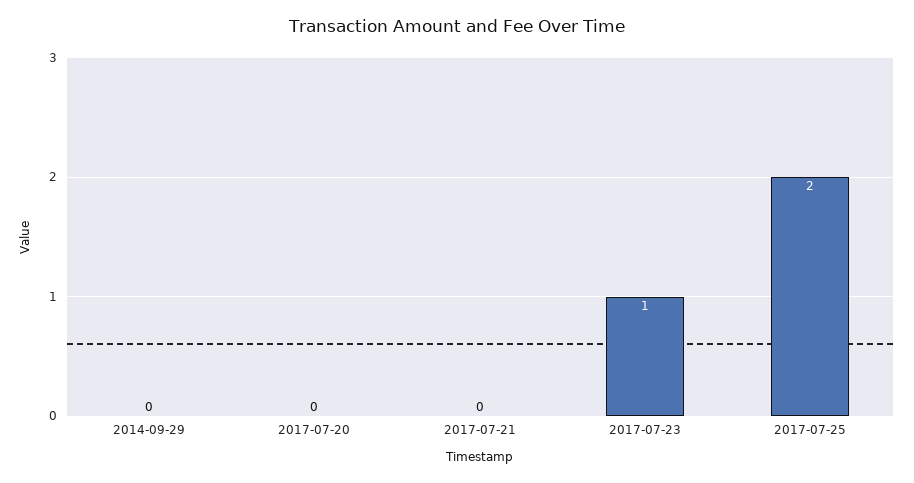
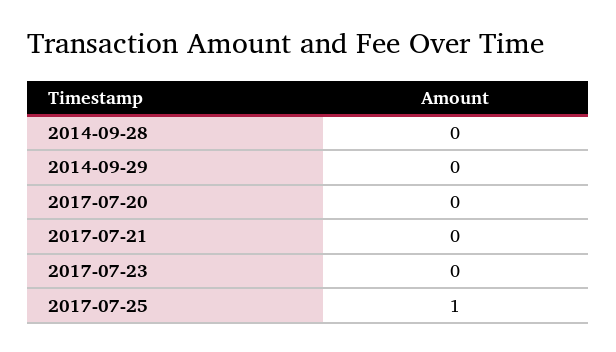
  {
    "2014-09-29": 0,
    "2017-07-20": 0,
    "2017-07-21": 0,
-   "2017-07-23": 1,
+   "2017-07-23": 0,
-   "2017-07-25": 2
+   "2017-07-25": 1,
+   "2014-09-28": 0
  }

